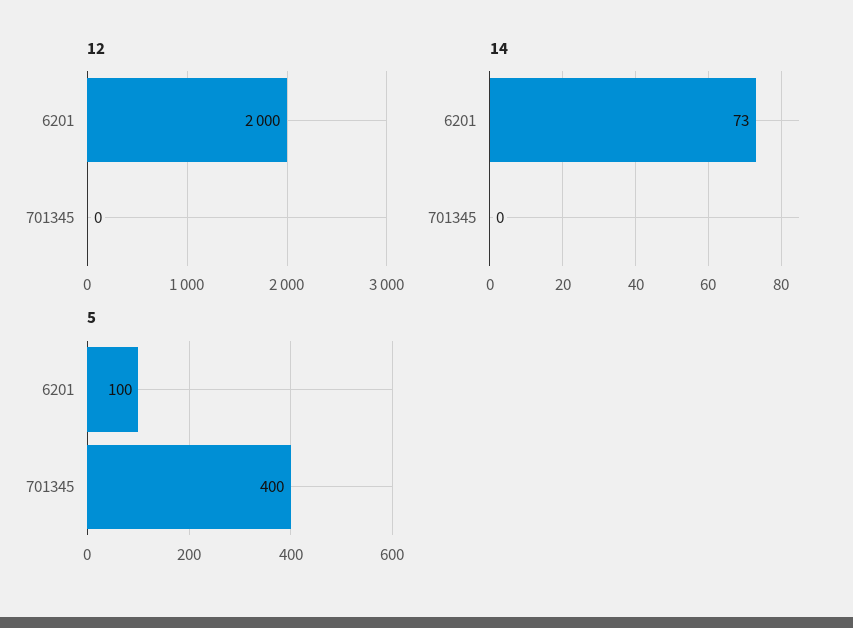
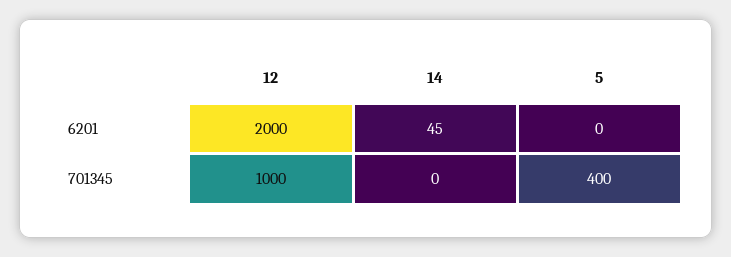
  {
    "12": {
      "6201": 2000,
-     "701345": 0
+     "701345": 1000
    },
    "14": {
-     "6201": 73,
+     "6201": 45,
      "701345": 0
    },
    "5": {
-     "6201": 100,
+     "6201": 0,
      "701345": 400
    }
  }

